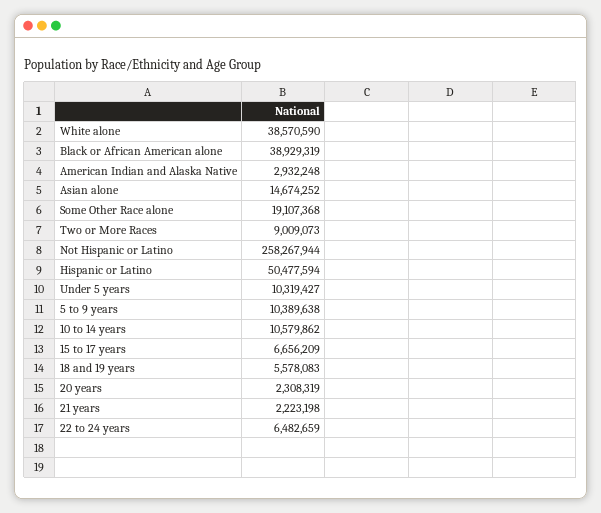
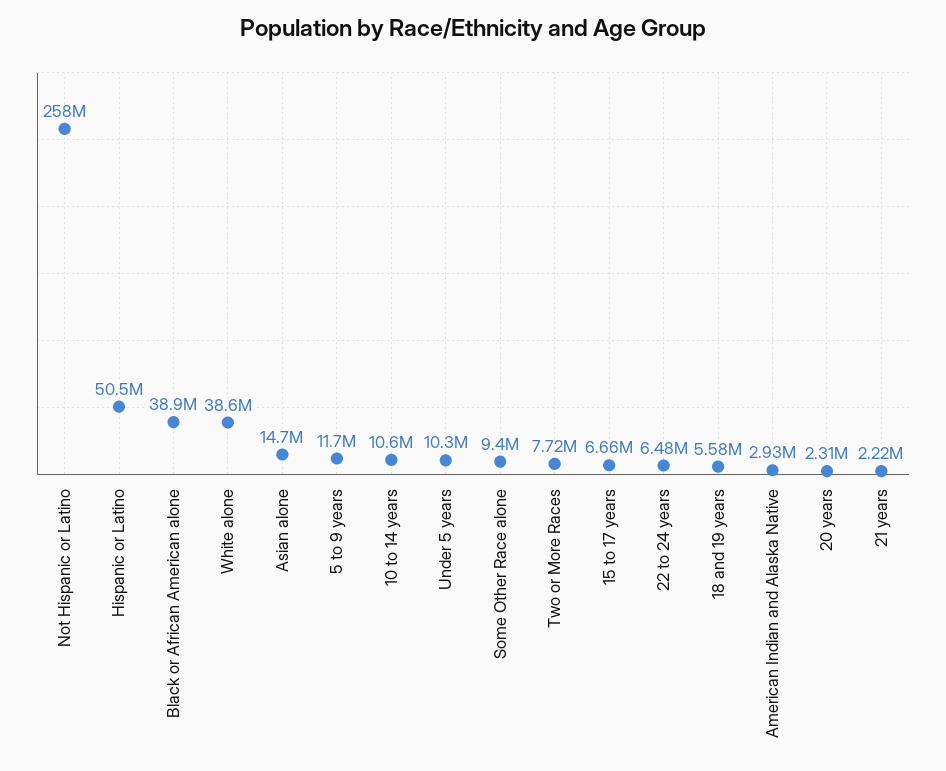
  {
    "White alone": 38570590,
    "Black or African American alone": 38929319,
    "American Indian and Alaska Native": 2932248,
    "Asian alone": 14674252,
-   "Some Other Race alone": 19107368,
+   "Some Other Race alone": 9400000,
-   "Two or More Races": 9009073,
+   "Two or More Races": 7720000,
    "Not Hispanic or Latino": 258267944,
    "Hispanic or Latino": 50477594,
    "Under 5 years": 10319427,
-   "5 to 9 years": 10389638,
+   "5 to 9 years": 11700000,
    "10 to 14 years": 10579862,
    "15 to 17 years": 6656209,
    "18 and 19 years": 5578083,
    "20 years": 2308319,
    "21 years": 2223198,
    "22 to 24 years": 6482659
  }

